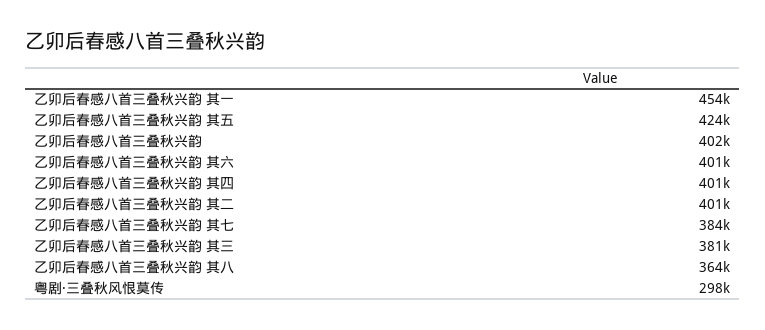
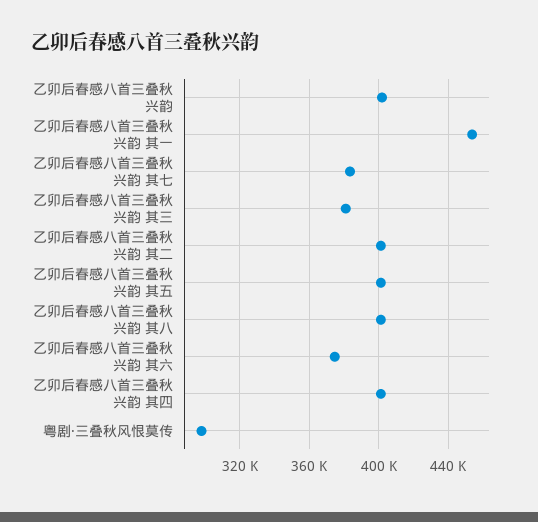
  {
    "乙卯后春感八首三叠秋兴韵 其一": 454000,
-   "乙卯后春感八首三叠秋兴韵 其五": 424000,
+   "乙卯后春感八首三叠秋兴韵 其五": 400000,
    "乙卯后春感八首三叠秋兴韵": 402000,
-   "乙卯后春感八首三叠秋兴韵 其六": 401000,
+   "乙卯后春感八首三叠秋兴韵 其六": 375000,
    "乙卯后春感八首三叠秋兴韵 其四": 401000,
    "乙卯后春感八首三叠秋兴韵 其二": 401000,
    "乙卯后春感八首三叠秋兴韵 其七": 384000,
    "乙卯后春感八首三叠秋兴韵 其三": 381000,
-   "乙卯后春感八首三叠秋兴韵 其八": 364000,
+   "乙卯后春感八首三叠秋兴韵 其八": 400000,
    "粤剧·三叠秋风恨莫传": 298000
  }

